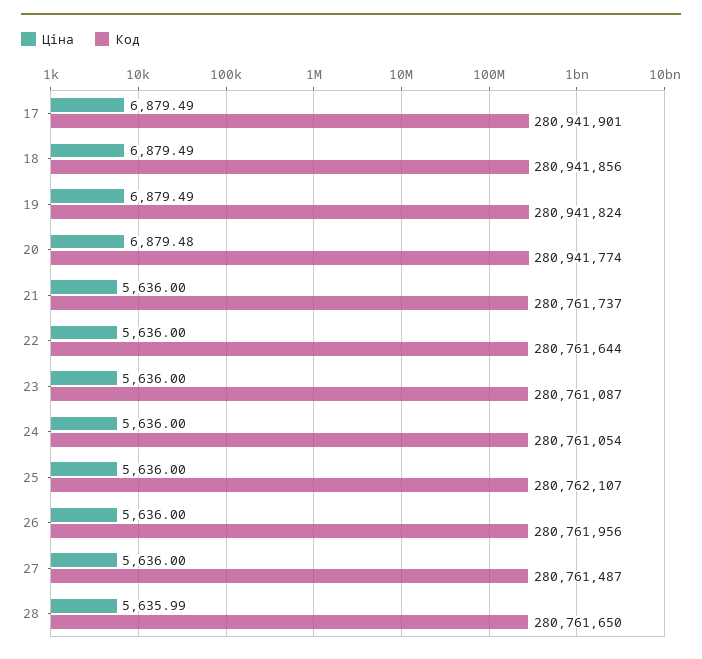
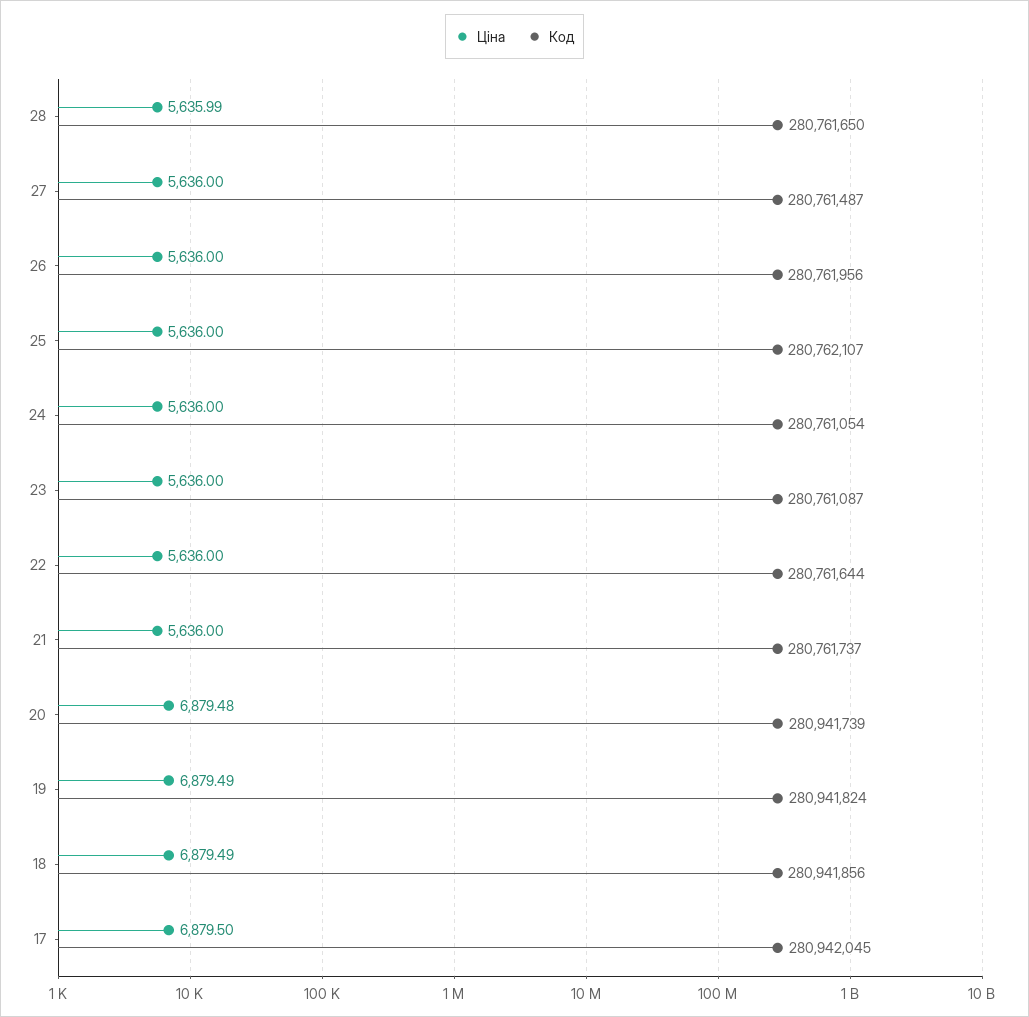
  {
    "Ціна": {
-     "17": 6879.49,
+     "17": 6879.5,
      "18": 6879.49,
      "19": 6879.49,
      "20": 6879.48,
      "21": 5636,
      "22": 5636,
      "23": 5636,
      "24": 5636,
      "25": 5636,
      "26": 5636,
      "27": 5636,
      "28": 5635.99
    },
    "Код": {
-     "17": 280941901,
+     "17": 280942045,
      "18": 280941856,
      "19": 280941824,
-     "20": 280941774,
+     "20": 280941739,
      "21": 280761737,
      "22": 280761644,
      "23": 280761087,
      "24": 280761054,
      "25": 280762107,
      "26": 280761956,
      "27": 280761487,
      "28": 280761650
    }
  }

